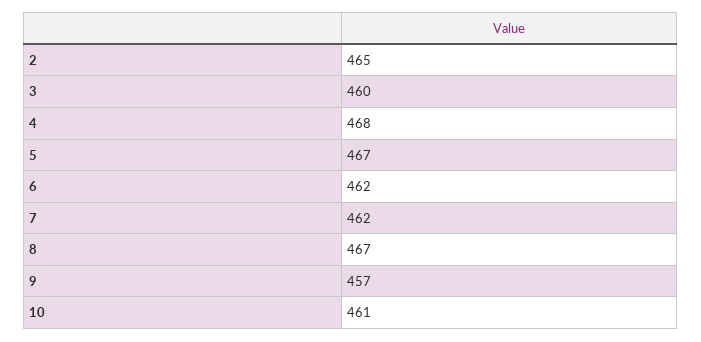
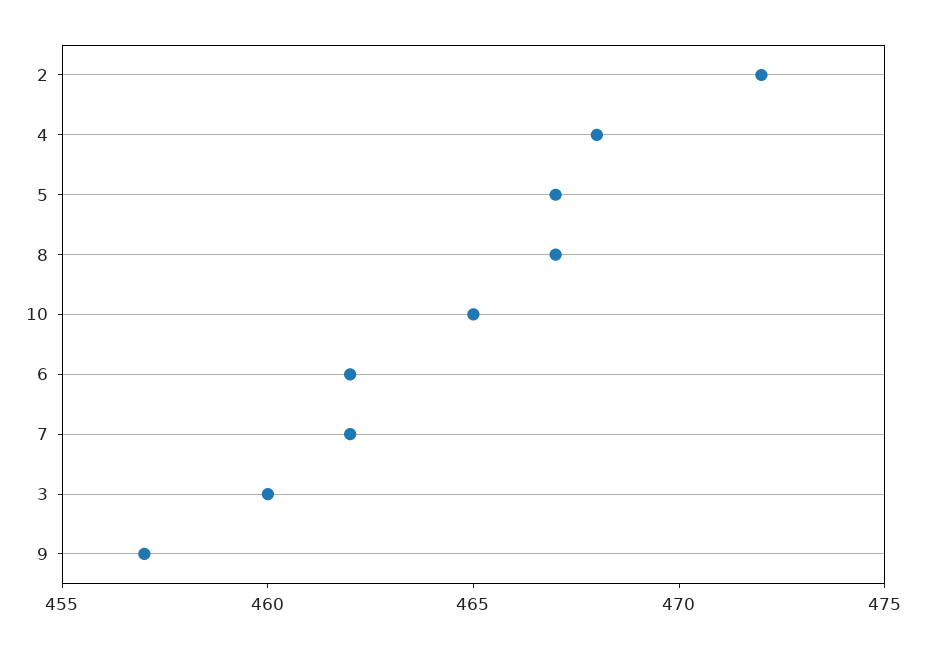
  {
-   "2": 465,
+   "2": 472,
    "3": 460,
    "4": 468,
    "5": 467,
    "6": 462,
    "7": 462,
    "8": 467,
    "9": 457,
-   "10": 461
+   "10": 465
  }

